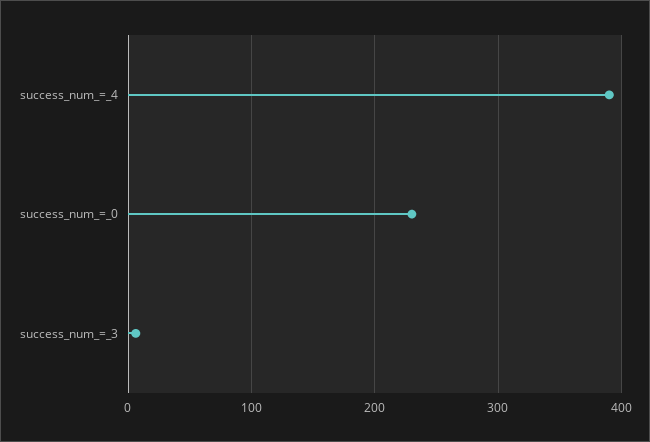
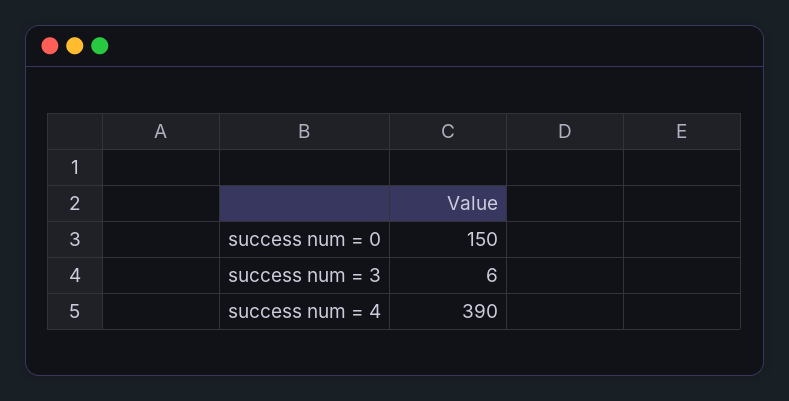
  {
    "success_num_=_4": 390,
-   "success_num_=_0": 230,
+   "success_num_=_0": 150,
    "success_num_=_3": 6
  }

